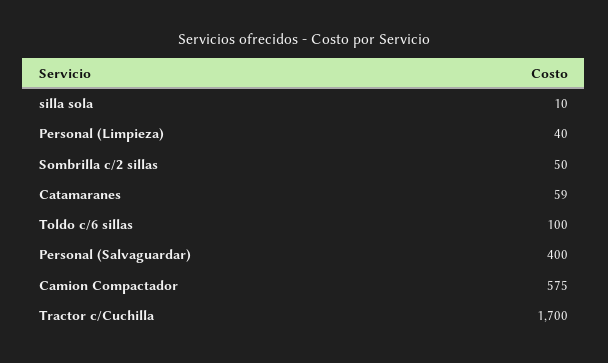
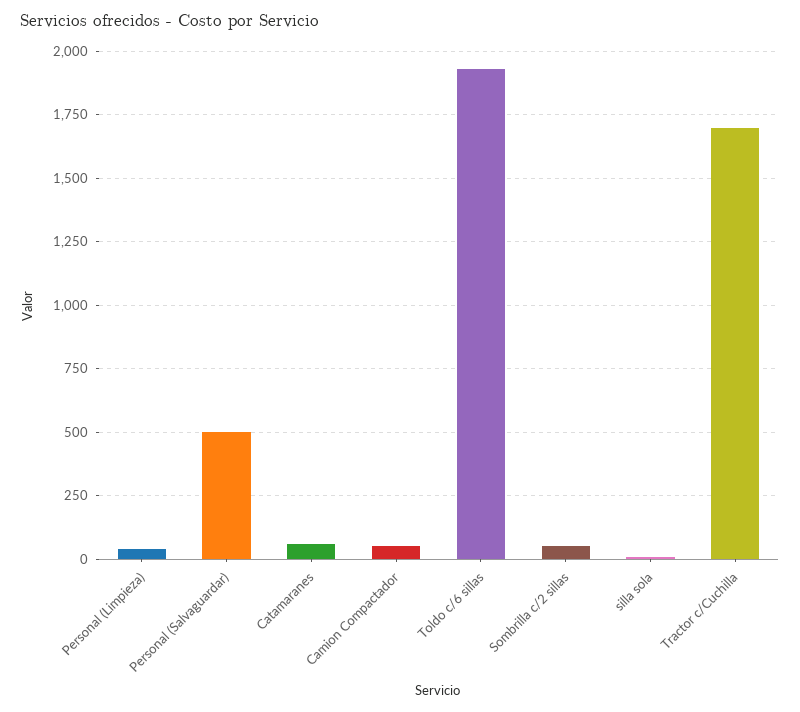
  {
    "silla sola": 10,
    "Personal (Limpieza)": 40,
    "Sombrilla c/2 sillas": 50,
    "Catamaranes": 59,
-   "Toldo c/6 sillas": 100,
+   "Toldo c/6 sillas": 1925,
-   "Personal (Salvaguardar)": 400,
+   "Personal (Salvaguardar)": 500,
-   "Camion Compactador": 575,
+   "Camion Compactador": 50,
    "Tractor c/Cuchilla": 1700
  }

